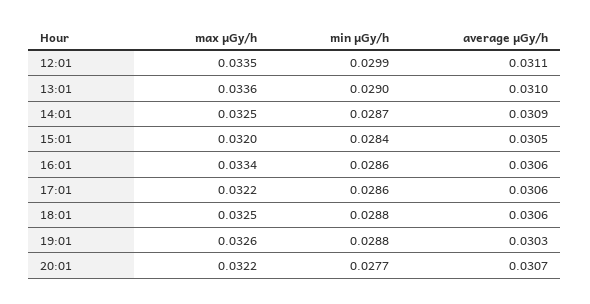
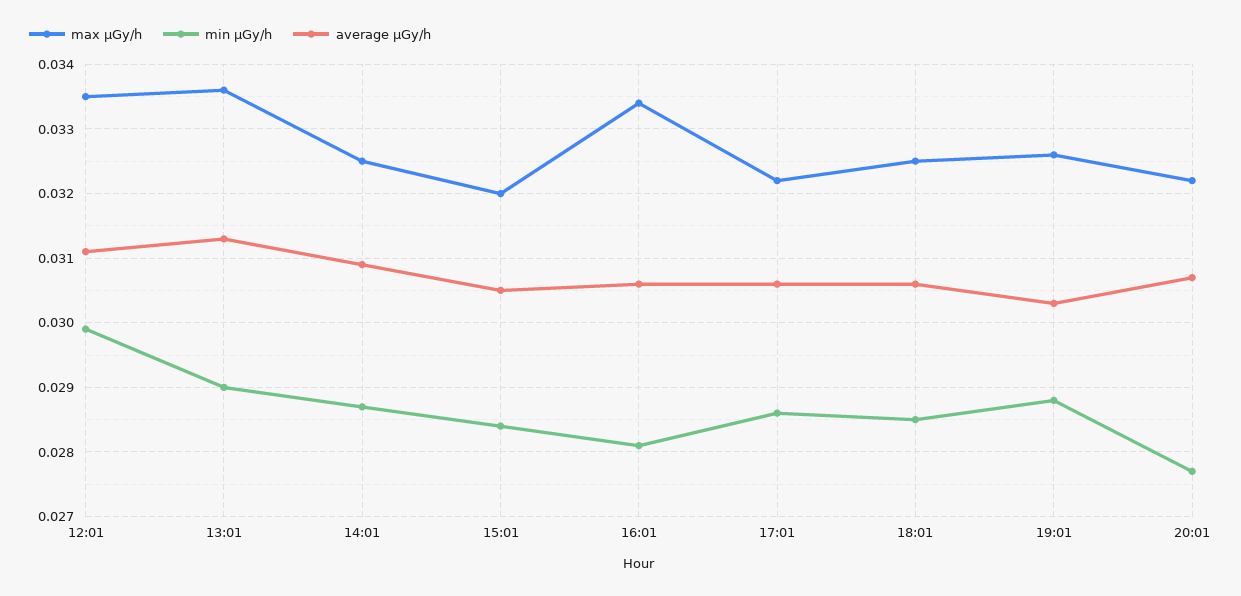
  {
    "max μGy/h": {
      "12:01": 0.0335,
      "13:01": 0.0336,
      "14:01": 0.0325,
      "15:01": 0.032,
      "16:01": 0.0334,
      "17:01": 0.0322,
      "18:01": 0.0325,
      "19:01": 0.0326,
      "20:01": 0.0322
    },
    "min μGy/h": {
      "12:01": 0.0299,
      "13:01": 0.029,
      "14:01": 0.0287,
      "15:01": 0.0284,
-     "16:01": 0.0286,
+     "16:01": 0.0281,
      "17:01": 0.0286,
-     "18:01": 0.0288,
+     "18:01": 0.0285,
      "19:01": 0.0288,
      "20:01": 0.0277
    },
    "average μGy/h": {
      "12:01": 0.0311,
-     "13:01": 0.031,
+     "13:01": 0.0313,
      "14:01": 0.0309,
      "15:01": 0.0305,
      "16:01": 0.0306,
      "17:01": 0.0306,
      "18:01": 0.0306,
      "19:01": 0.0303,
      "20:01": 0.0307
    }
  }

